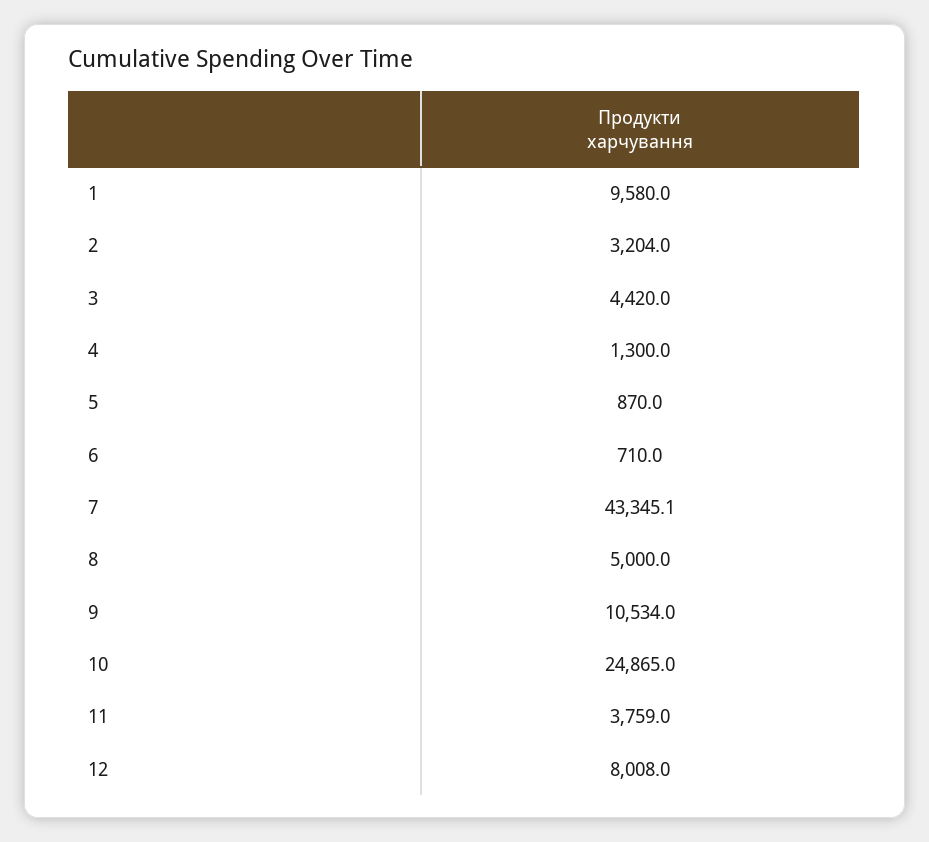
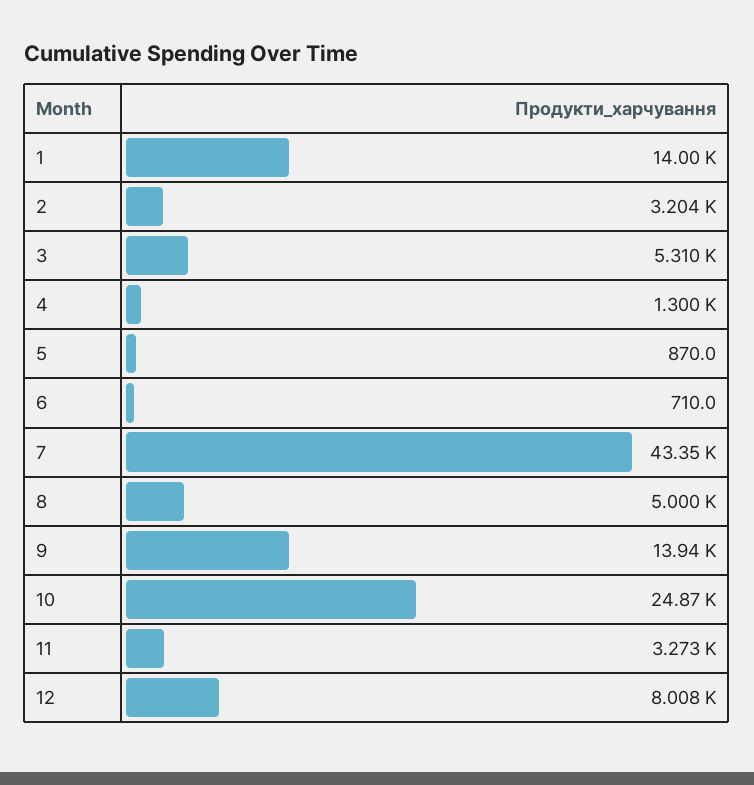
  {
-   "1": 9580,
+   "1": 14000,
    "2": 3204,
-   "3": 4420,
+   "3": 5310,
    "4": 1300,
    "5": 870,
    "6": 710,
    "7": 43345.1,
    "8": 5000,
-   "9": 10534,
+   "9": 13940,
    "10": 24865,
-   "11": 3759,
+   "11": 3273,
    "12": 8008
  }

